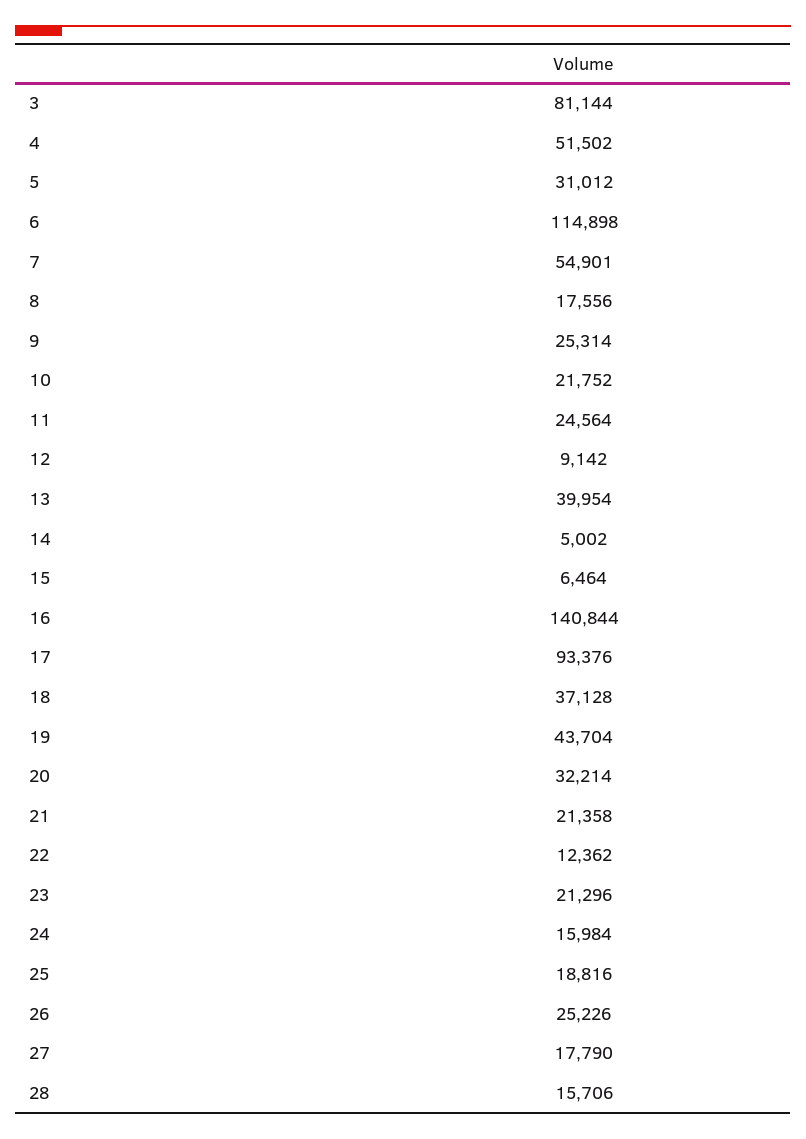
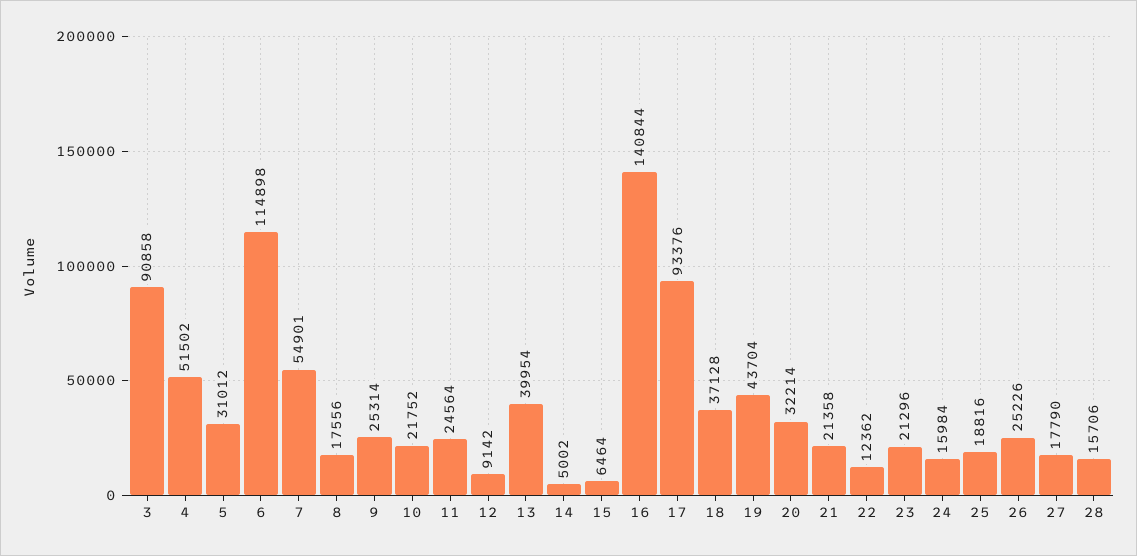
  {
-   "3": 81144,
+   "3": 90858,
    "4": 51502,
    "5": 31012,
    "6": 114898,
    "7": 54901,
    "8": 17556,
    "9": 25314,
    "10": 21752,
    "11": 24564,
    "12": 9142,
    "13": 39954,
    "14": 5002,
    "15": 6464,
    "16": 140844,
    "17": 93376,
    "18": 37128,
    "19": 43704,
    "20": 32214,
    "21": 21358,
    "22": 12362,
    "23": 21296,
    "24": 15984,
    "25": 18816,
    "26": 25226,
    "27": 17790,
    "28": 15706
  }

